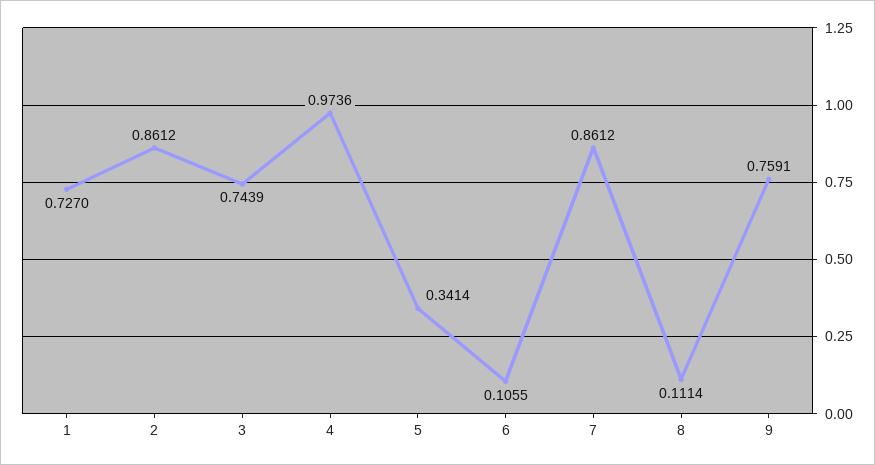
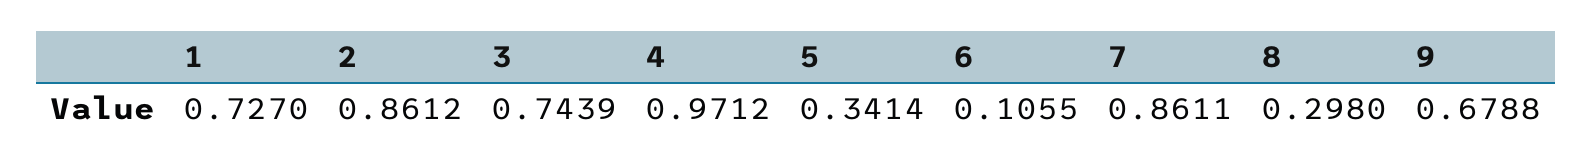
  {
    "1": 0.727,
    "2": 0.8612,
    "3": 0.7439,
-   "4": 0.9736,
+   "4": 0.9712,
    "5": 0.3414,
    "6": 0.1055,
-   "7": 0.8612,
+   "7": 0.8611,
-   "8": 0.1114,
+   "8": 0.298,
-   "9": 0.7591
+   "9": 0.6788
  }

